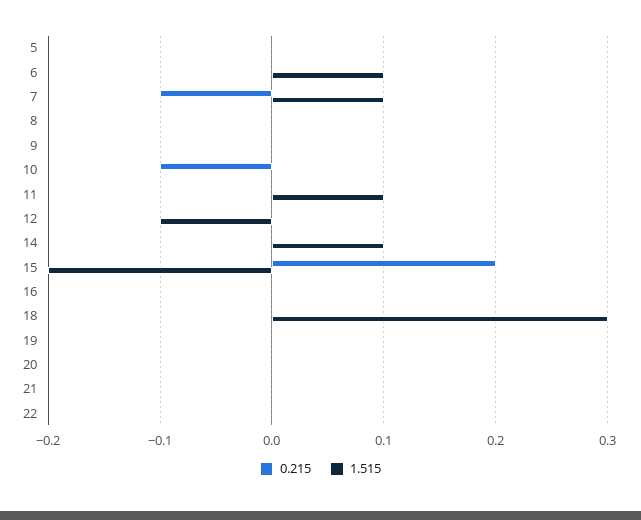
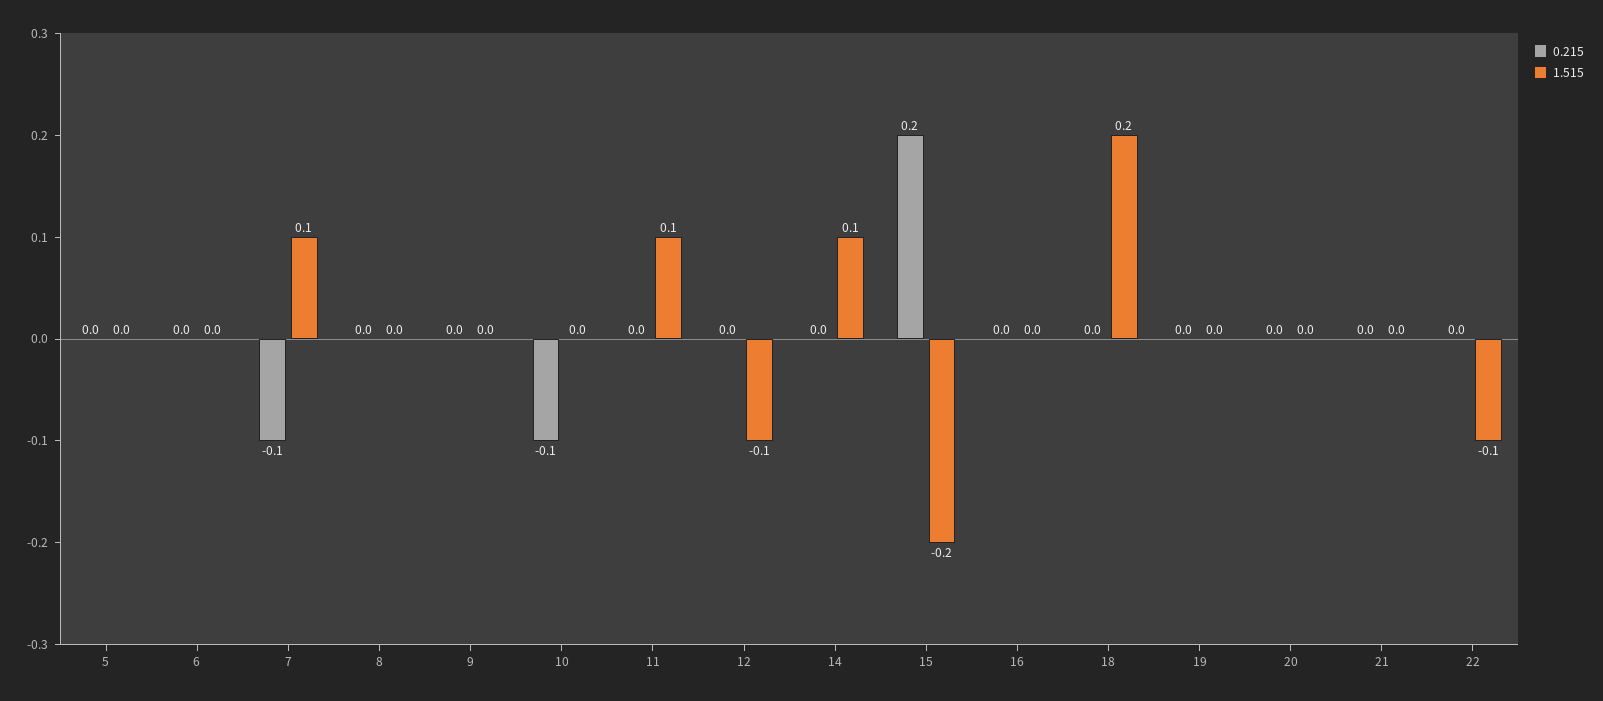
  {
    "0.215": {
      "5": 0,
      "6": 0,
      "7": -0.1,
      "8": 0,
      "9": 0,
      "10": -0.1,
      "11": 0,
      "12": 0,
      "14": 0,
      "15": 0.2,
      "16": 0,
      "18": 0,
      "19": 0,
      "20": 0,
      "21": 0,
      "22": 0
    },
    "1.515": {
      "5": 0,
-     "6": 0.1,
+     "6": 0,
      "7": 0.1,
      "8": 0,
      "9": 0,
      "10": 0,
      "11": 0.1,
      "12": -0.1,
      "14": 0.1,
      "15": -0.2,
      "16": 0,
-     "18": 0.3,
+     "18": 0.2,
      "19": 0,
      "20": 0,
      "21": 0,
-     "22": 0
+     "22": -0.1
    }
  }

